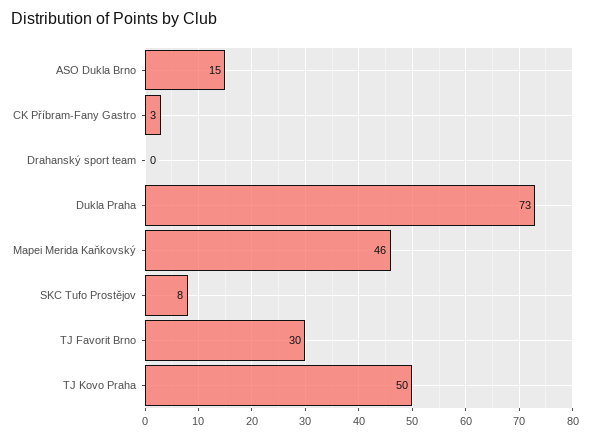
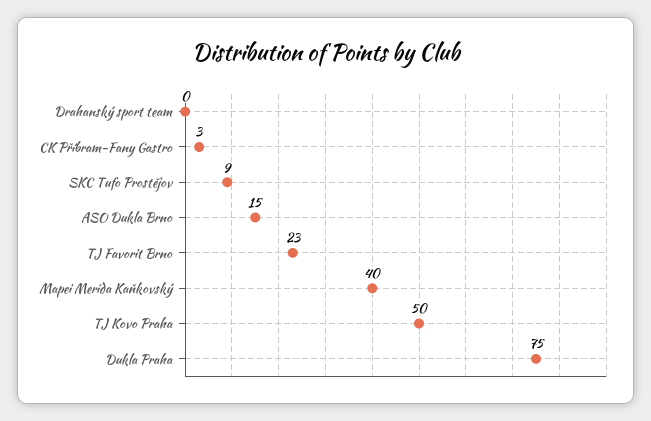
  {
    "ASO Dukla Brno": 15,
    "CK Příbram-Fany Gastro": 3,
    "Drahanský sport team": 0,
-   "Dukla Praha": 73,
+   "Dukla Praha": 75,
-   "Mapei Merida Kaňkovský": 46,
+   "Mapei Merida Kaňkovský": 40,
-   "SKC Tufo Prostějov": 8,
+   "SKC Tufo Prostějov": 9,
-   "TJ Favorit Brno": 30,
+   "TJ Favorit Brno": 23,
    "TJ Kovo Praha": 50
  }

